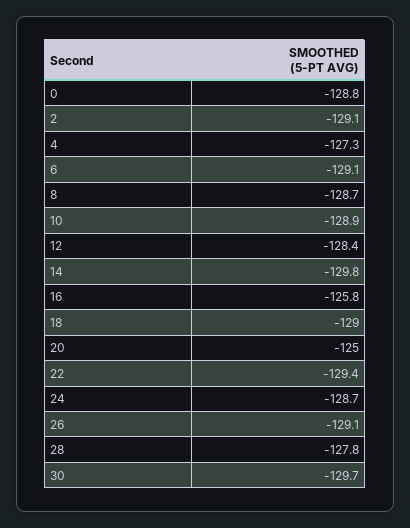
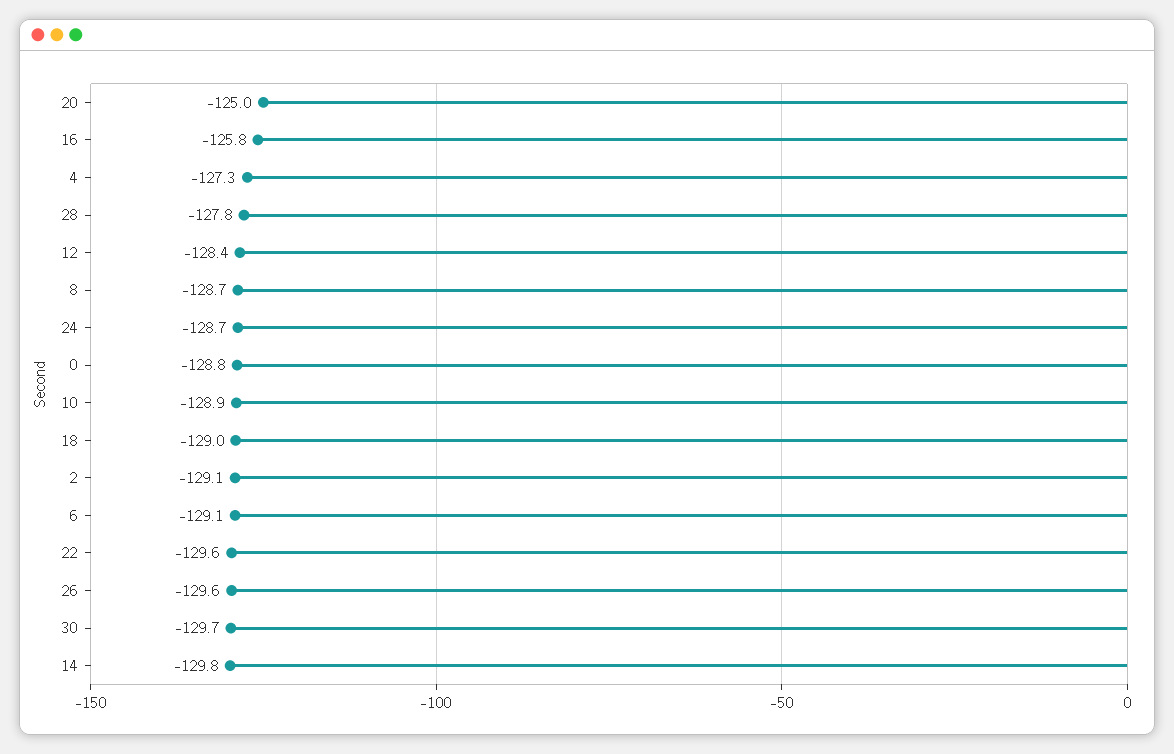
  {
    "0": -128.8,
    "2": -129.1,
    "4": -127.3,
    "6": -129.1,
    "8": -128.7,
    "10": -128.9,
    "12": -128.4,
    "14": -129.8,
    "16": -125.8,
    "18": -129,
    "20": -125,
-   "22": -129.4,
+   "22": -129.6,
    "24": -128.7,
-   "26": -129.1,
+   "26": -129.6,
    "28": -127.8,
    "30": -129.7
  }

